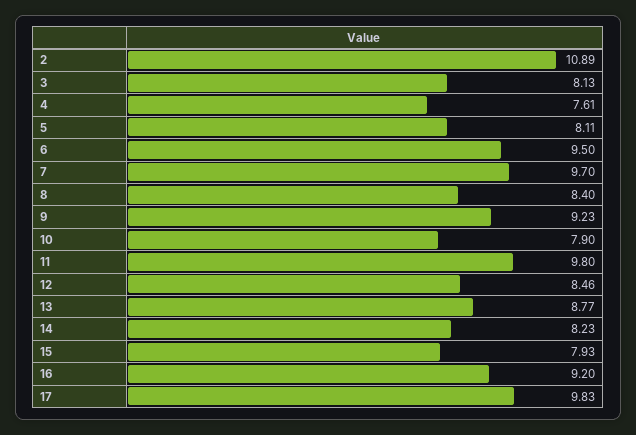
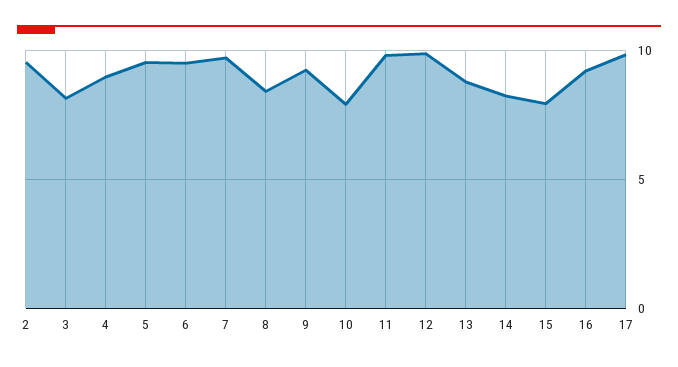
  {
-   "2": 10.89,
+   "2": 9.5,
    "3": 8.13,
-   "4": 7.61,
+   "4": 9,
-   "5": 8.11,
+   "5": 9.5,
    "6": 9.5,
    "7": 9.7,
    "8": 8.4,
    "9": 9.23,
    "10": 7.9,
    "11": 9.8,
-   "12": 8.46,
+   "12": 10,
    "13": 8.77,
    "14": 8.23,
    "15": 7.93,
    "16": 9.2,
    "17": 9.83
  }

